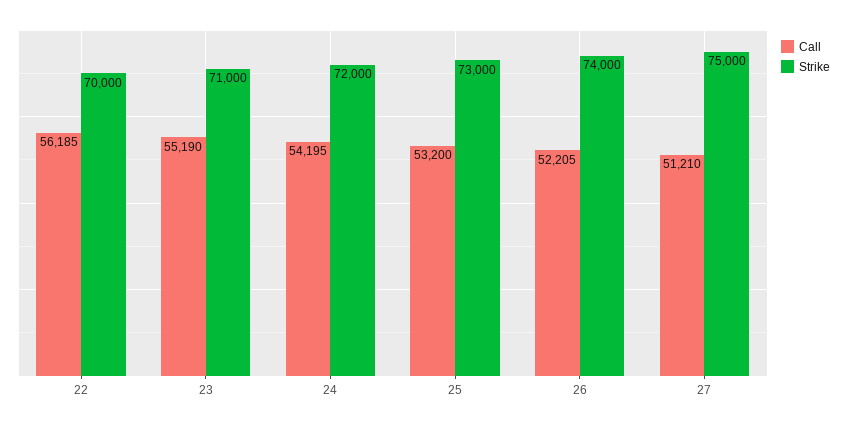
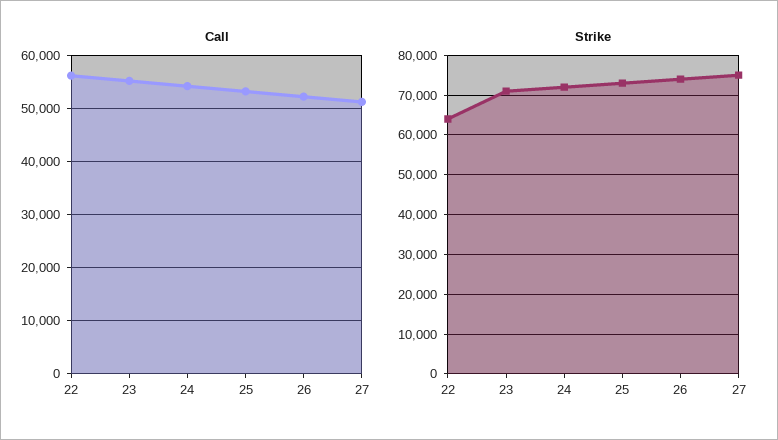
  {
    "Call": {
      "22": 56185,
      "23": 55190,
      "24": 54195,
      "25": 53200,
      "26": 52205,
      "27": 51210
    },
    "Strike": {
-     "22": 70000,
+     "22": 64000,
      "23": 71000,
      "24": 72000,
      "25": 73000,
      "26": 74000,
      "27": 75000
    }
  }

